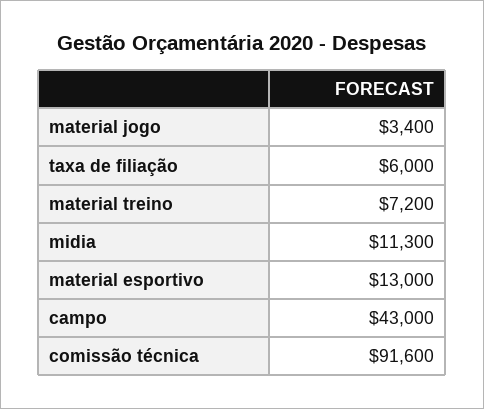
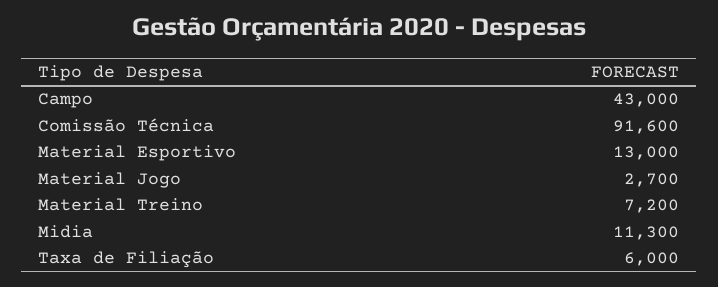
  {
-   "material jogo": 3400,
+   "material jogo": 2700,
    "taxa de filiação": 6000,
    "material treino": 7200,
    "midia": 11300,
    "material esportivo": 13000,
    "campo": 43000,
    "comissão técnica": 91600
  }

